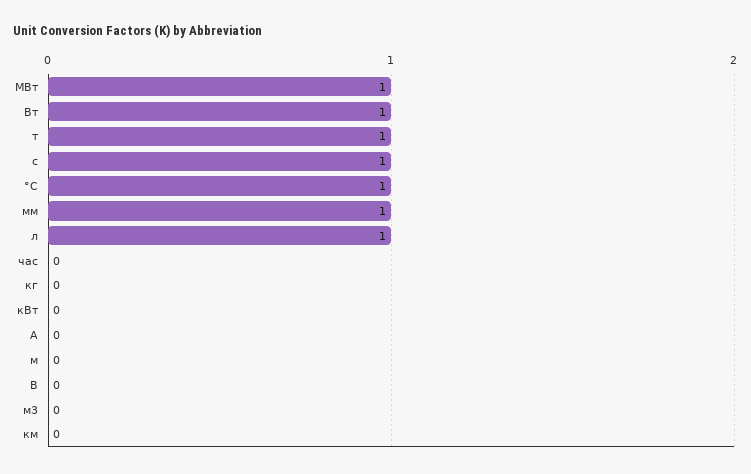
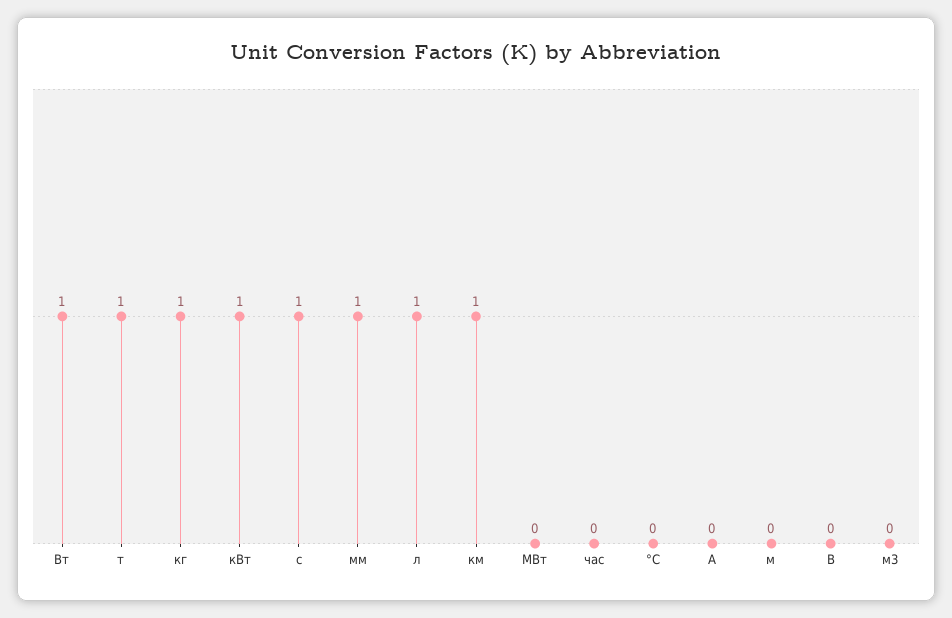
  {
-   "МВт": 1,
+   "МВт": 0,
    "Вт": 1,
    "т": 1,
    "с": 1,
-   "°C": 1,
+   "°C": 0,
    "мм": 1,
    "л": 1,
    "час": 0,
-   "кг": 0,
+   "кг": 1,
-   "кВт": 0,
+   "кВт": 1,
    "А": 0,
    "м": 0,
    "В": 0,
    "м3": 0,
-   "км": 0
+   "км": 1
  }

